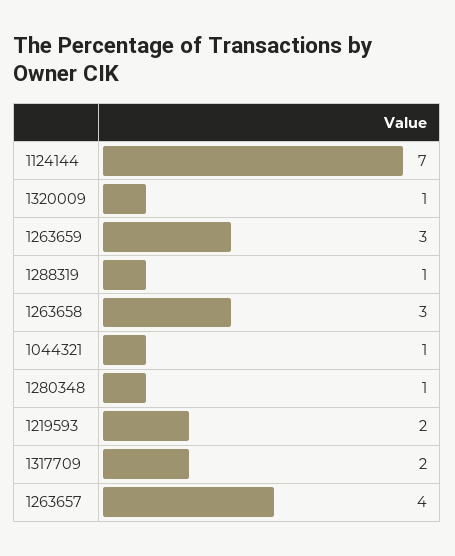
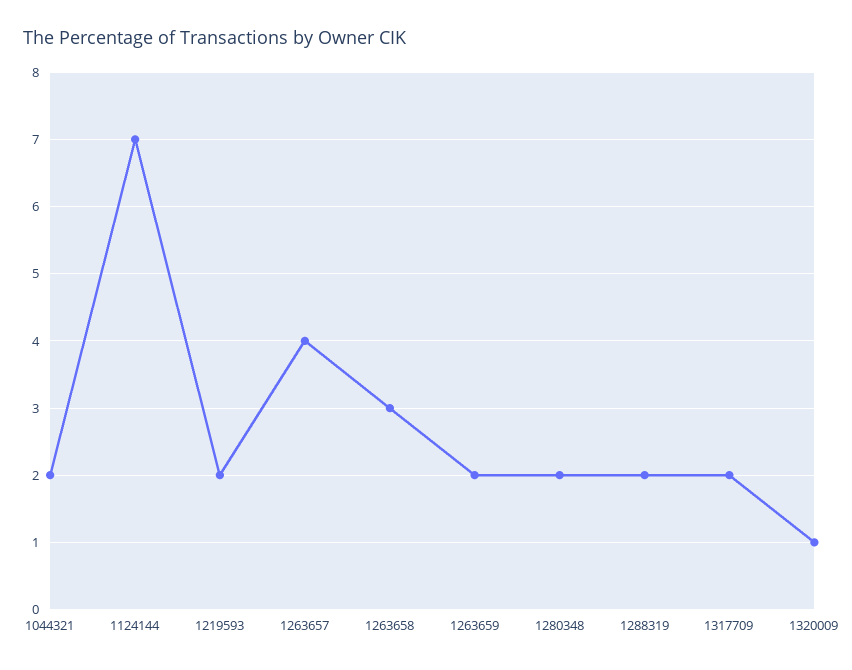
  {
    "1124144": 7,
    "1320009": 1,
-   "1263659": 3,
+   "1263659": 2,
-   "1288319": 1,
+   "1288319": 2,
    "1263658": 3,
-   "1044321": 1,
+   "1044321": 2,
-   "1280348": 1,
+   "1280348": 2,
    "1219593": 2,
    "1317709": 2,
    "1263657": 4
  }

